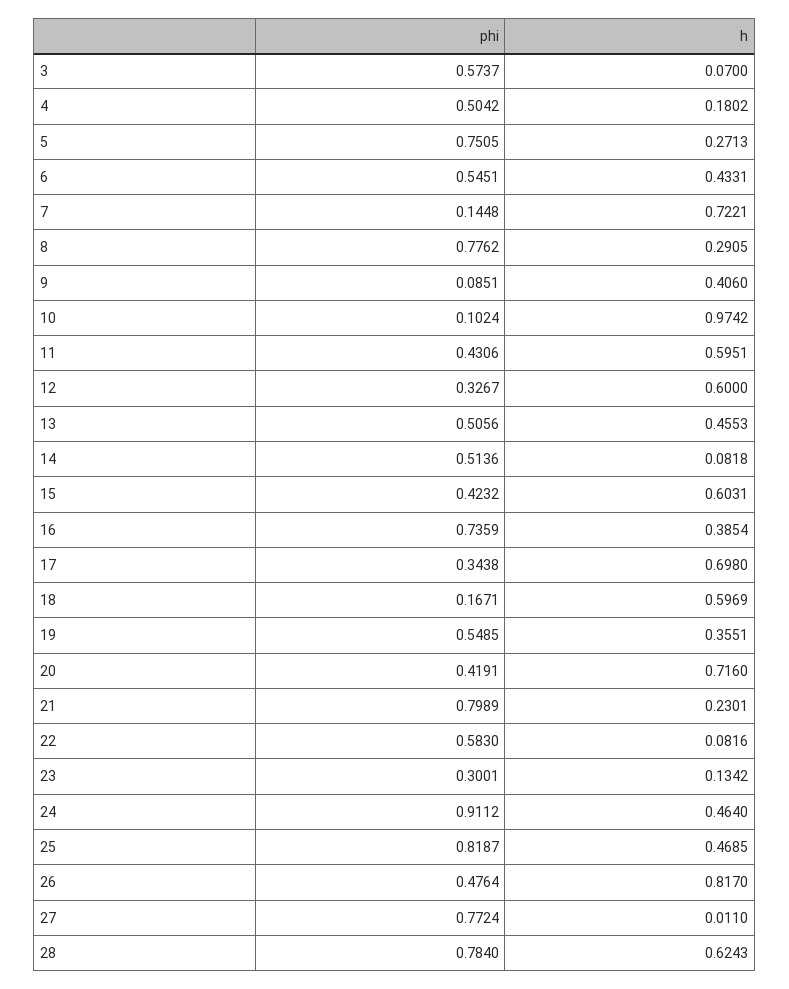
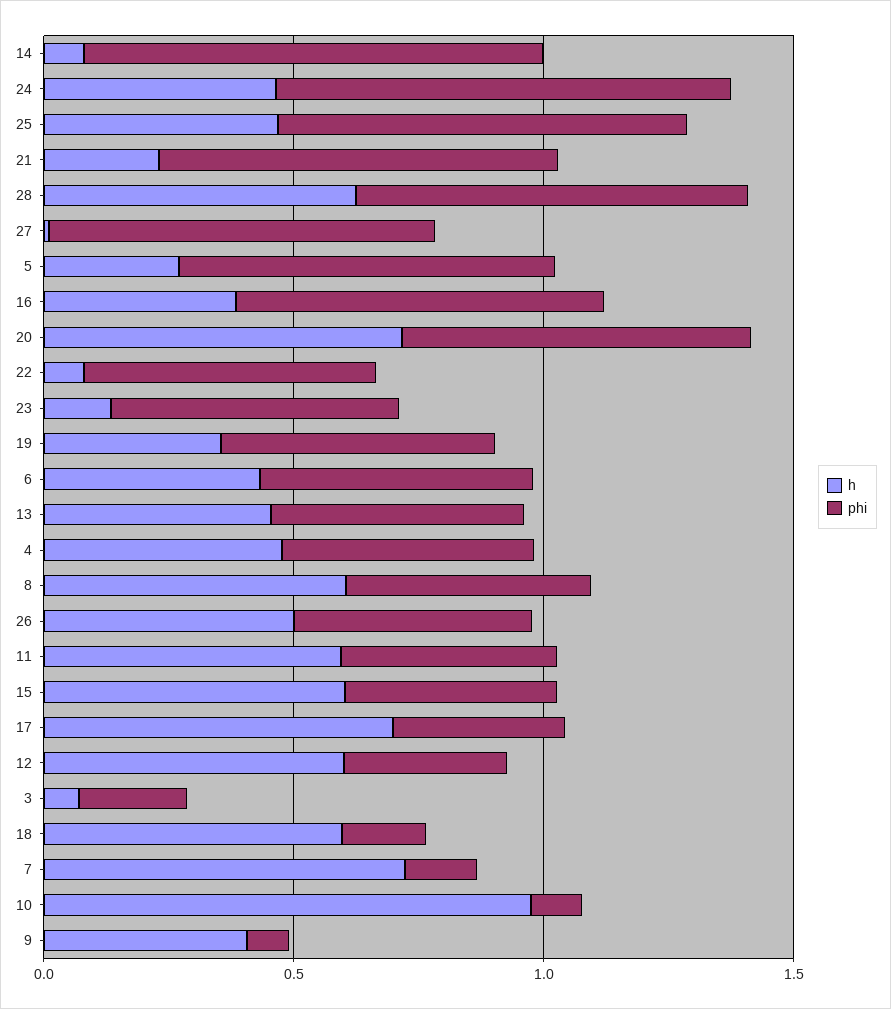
  {
    "phi": {
-     "3": 0.5737,
+     "3": 0.2,
      "4": 0.5042,
      "5": 0.7505,
      "6": 0.5451,
      "7": 0.1448,
-     "8": 0.7762,
+     "8": 0.5,
      "9": 0.0851,
      "10": 0.1024,
      "11": 0.4306,
      "12": 0.3267,
      "13": 0.5056,
-     "14": 0.5136,
+     "14": 0.9,
      "15": 0.4232,
      "16": 0.7359,
      "17": 0.3438,
      "18": 0.1671,
      "19": 0.5485,
-     "20": 0.4191,
+     "20": 0.7,
      "21": 0.7989,
      "22": 0.583,
-     "23": 0.3001,
+     "23": 0.6,
      "24": 0.9112,
      "25": 0.8187,
      "26": 0.4764,
      "27": 0.7724,
      "28": 0.784
    },
    "h": {
      "3": 0.07,
-     "4": 0.1802,
+     "4": 0.5,
      "5": 0.2713,
      "6": 0.4331,
      "7": 0.7221,
-     "8": 0.2905,
+     "8": 0.6,
      "9": 0.406,
      "10": 0.9742,
      "11": 0.5951,
      "12": 0.6,
      "13": 0.4553,
      "14": 0.0818,
      "15": 0.6031,
      "16": 0.3854,
      "17": 0.698,
      "18": 0.5969,
      "19": 0.3551,
      "20": 0.716,
      "21": 0.2301,
      "22": 0.0816,
      "23": 0.1342,
      "24": 0.464,
      "25": 0.4685,
-     "26": 0.817,
+     "26": 0.5,
      "27": 0.011,
      "28": 0.6243
    }
  }

